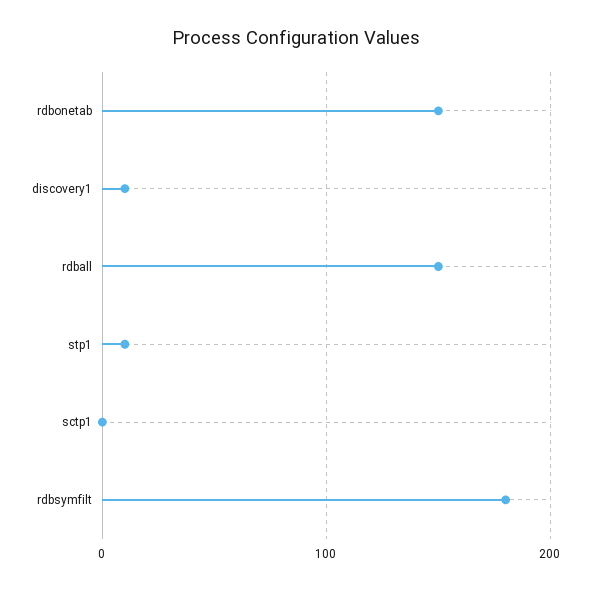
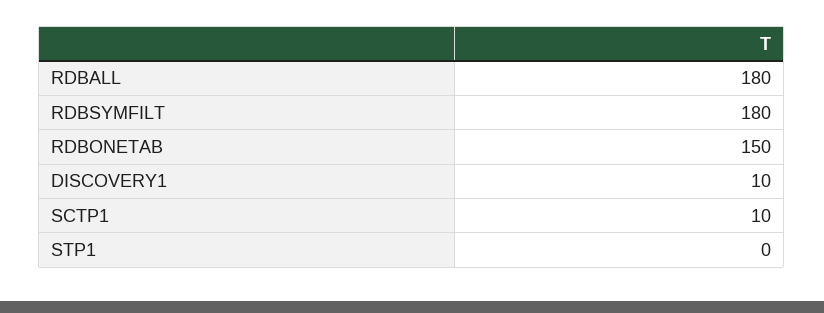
  {
    "rdbonetab": 150,
    "discovery1": 10,
-   "rdball": 150,
+   "rdball": 180,
-   "stp1": 10,
+   "stp1": 0,
-   "sctp1": 0,
+   "sctp1": 10,
    "rdbsymfilt": 180
  }

